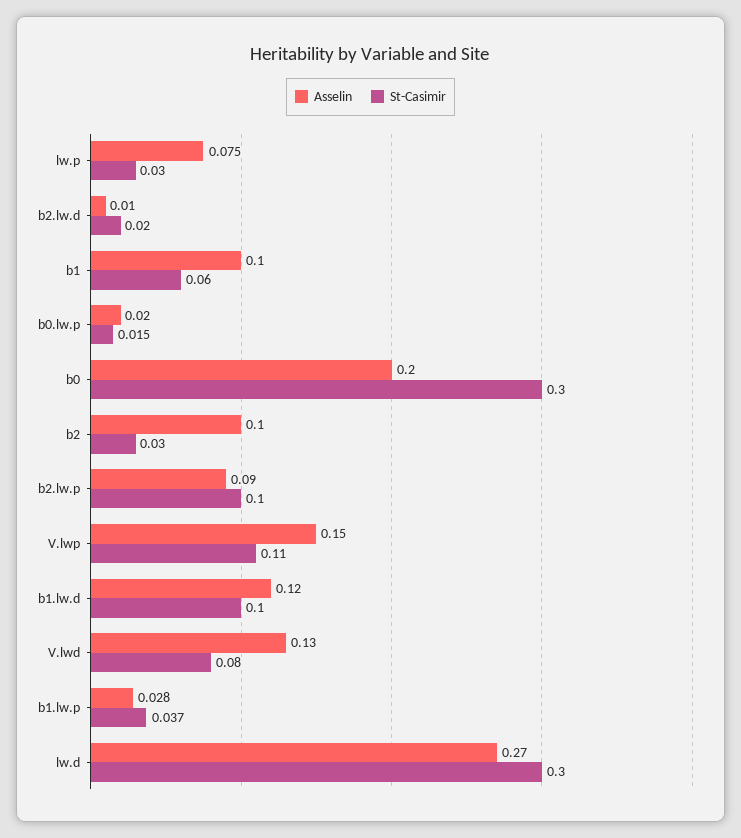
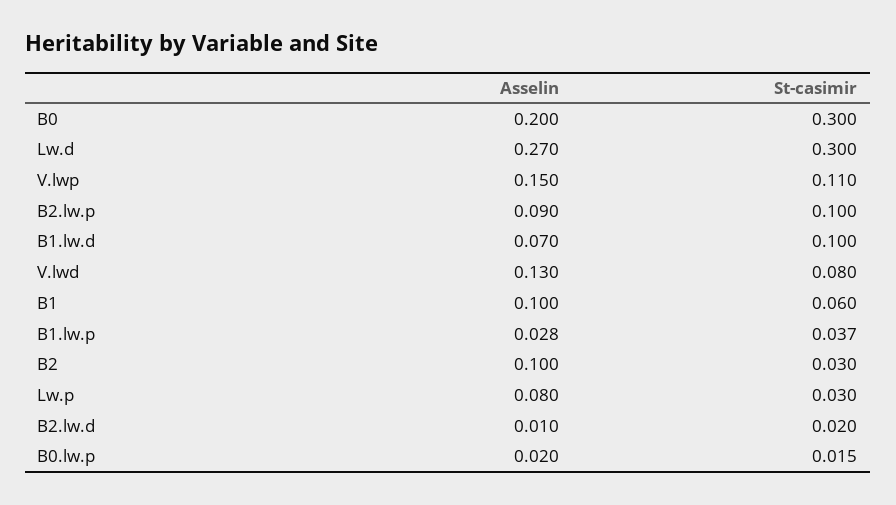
  {
    "Asselin": {
-     "lw.p": 0.075,
+     "lw.p": 0.08,
      "b2.lw.d": 0.01,
      "b1": 0.1,
      "b0.lw.p": 0.02,
      "b0": 0.2,
      "b2": 0.1,
      "b2.lw.p": 0.09,
      "V.lwp": 0.15,
-     "b1.lw.d": 0.12,
+     "b1.lw.d": 0.07,
      "V.lwd": 0.13,
      "b1.lw.p": 0.028,
      "lw.d": 0.27
    },
    "St-Casimir": {
      "lw.p": 0.03,
      "b2.lw.d": 0.02,
      "b1": 0.06,
      "b0.lw.p": 0.015,
      "b0": 0.3,
      "b2": 0.03,
      "b2.lw.p": 0.1,
      "V.lwp": 0.11,
      "b1.lw.d": 0.1,
      "V.lwd": 0.08,
      "b1.lw.p": 0.037,
      "lw.d": 0.3
    }
  }

